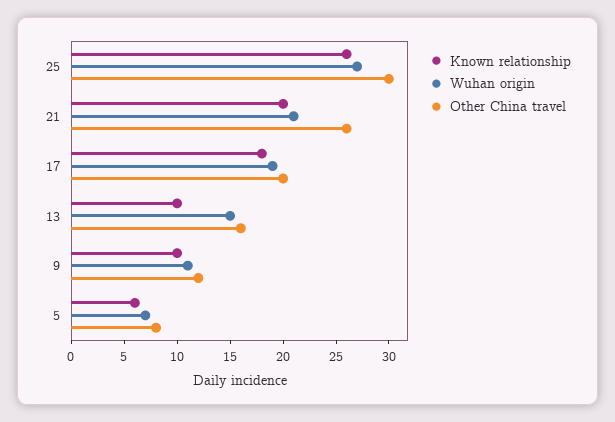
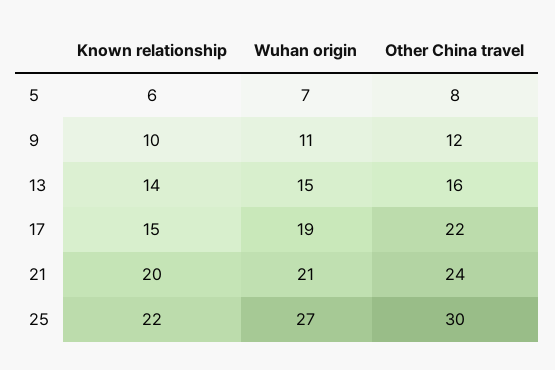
  {
    "Known relationship": {
-     "25": 26,
+     "25": 22,
      "21": 20,
-     "17": 18,
+     "17": 15,
-     "13": 10,
+     "13": 14,
      "9": 10,
      "5": 6
    },
    "Wuhan origin": {
      "25": 27,
      "21": 21,
      "17": 19,
      "13": 15,
      "9": 11,
      "5": 7
    },
    "Other China travel": {
      "25": 30,
-     "21": 26,
+     "21": 24,
-     "17": 20,
+     "17": 22,
      "13": 16,
      "9": 12,
      "5": 8
    }
  }

